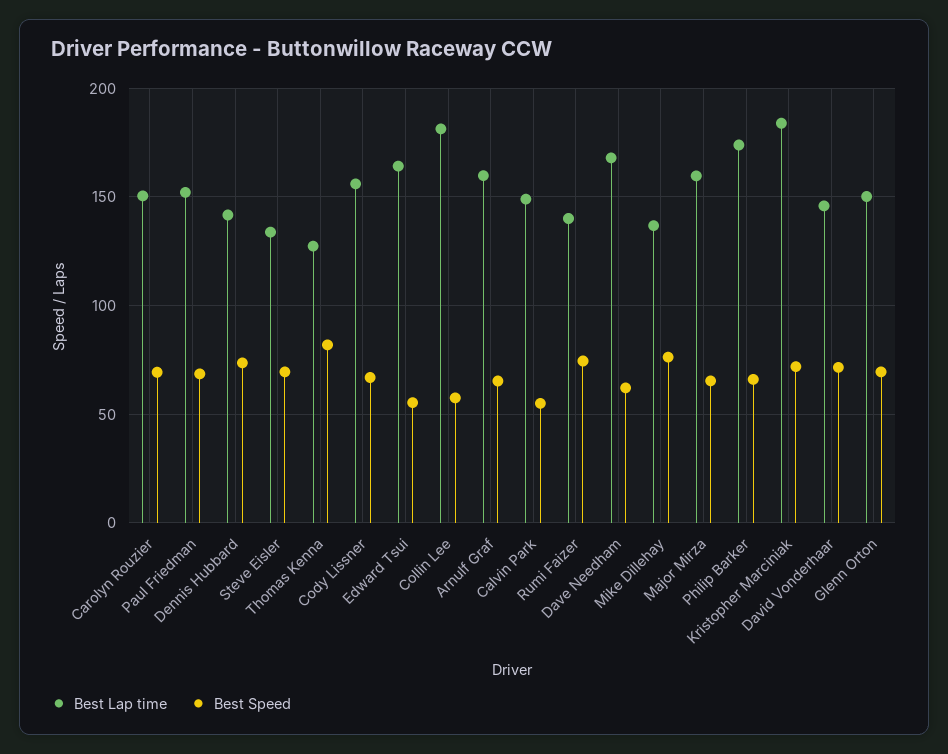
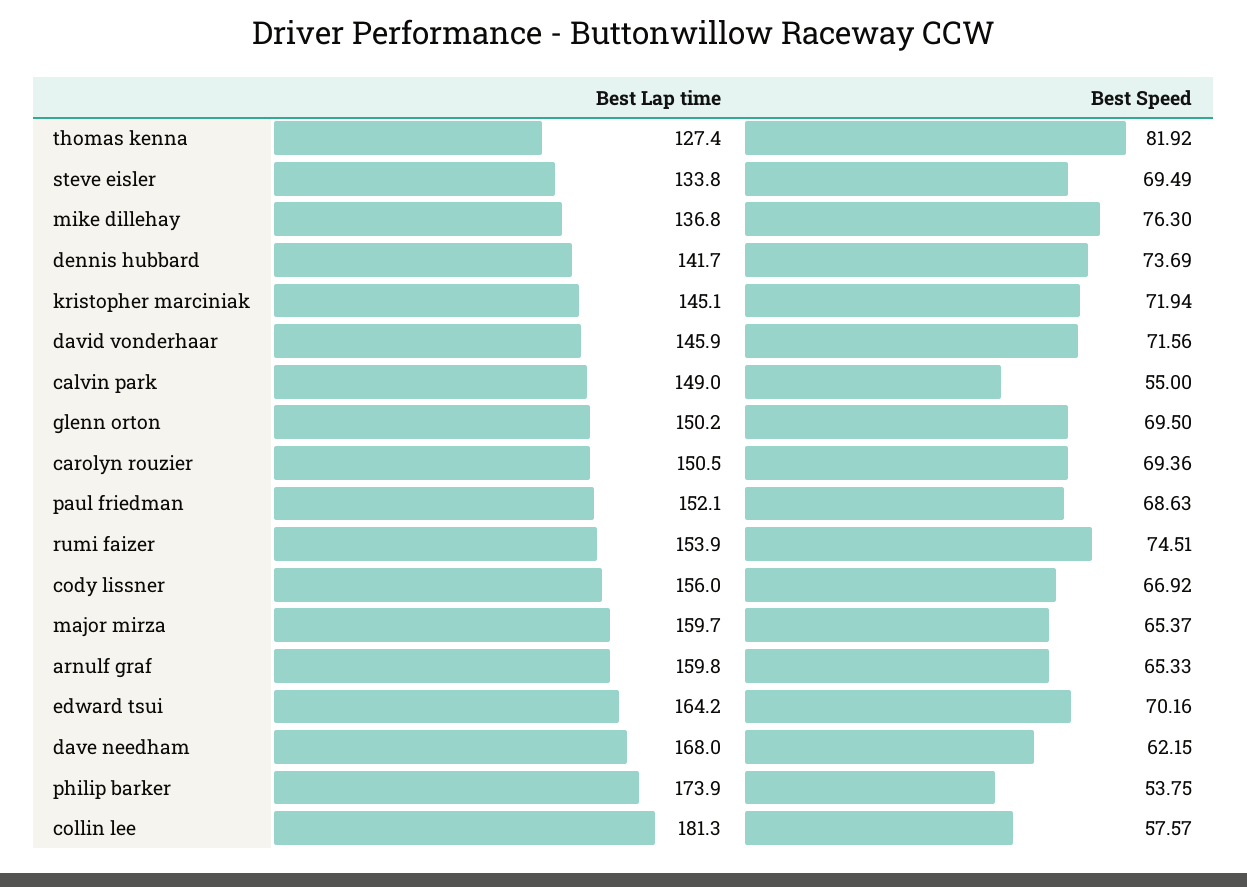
  {
    "Best Lap time": {
      "Carolyn Rouzier": 150.5,
      "Paul Friedman": 152.1,
      "Dennis Hubbard": 141.7,
      "Steve Eisler": 133.8,
      "Thomas Kenna": 127.4,
      "Cody Lissner": 156,
      "Edward Tsui": 164.2,
      "Collin Lee": 181.3,
      "Arnulf Graf": 159.8,
      "Calvin Park": 149,
-     "Rumi Faizer": 140,
+     "Rumi Faizer": 153.9,
      "Dave Needham": 168,
      "Mike Dillehay": 136.8,
      "Major Mirza": 159.7,
      "Philip Barker": 173.9,
-     "Kristopher Marciniak": 185,
+     "Kristopher Marciniak": 145.1,
      "David Vonderhaar": 145.9,
      "Glenn Orton": 150.2
    },
    "Best Speed": {
      "Carolyn Rouzier": 69.36,
      "Paul Friedman": 68.63,
      "Dennis Hubbard": 73.69,
      "Steve Eisler": 69.49,
      "Thomas Kenna": 81.92,
      "Cody Lissner": 66.92,
-     "Edward Tsui": 55,
+     "Edward Tsui": 70.16,
      "Collin Lee": 57.57,
      "Arnulf Graf": 65.33,
      "Calvin Park": 55,
      "Rumi Faizer": 74.51,
      "Dave Needham": 62.15,
      "Mike Dillehay": 76.3,
      "Major Mirza": 65.37,
-     "Philip Barker": 65,
+     "Philip Barker": 53.75,
      "Kristopher Marciniak": 71.94,
      "David Vonderhaar": 71.56,
      "Glenn Orton": 69.5
    }
  }

